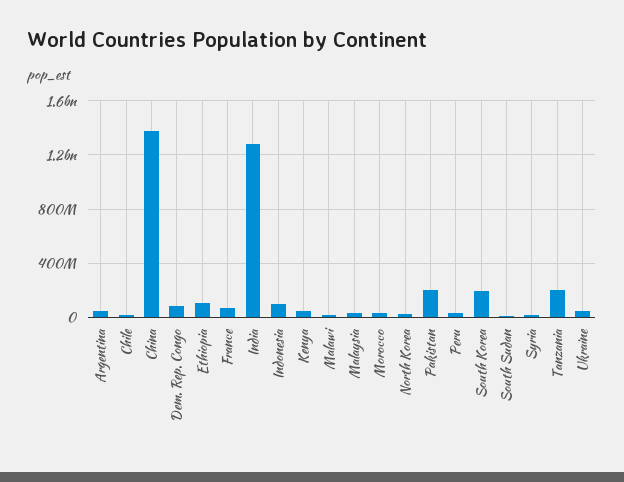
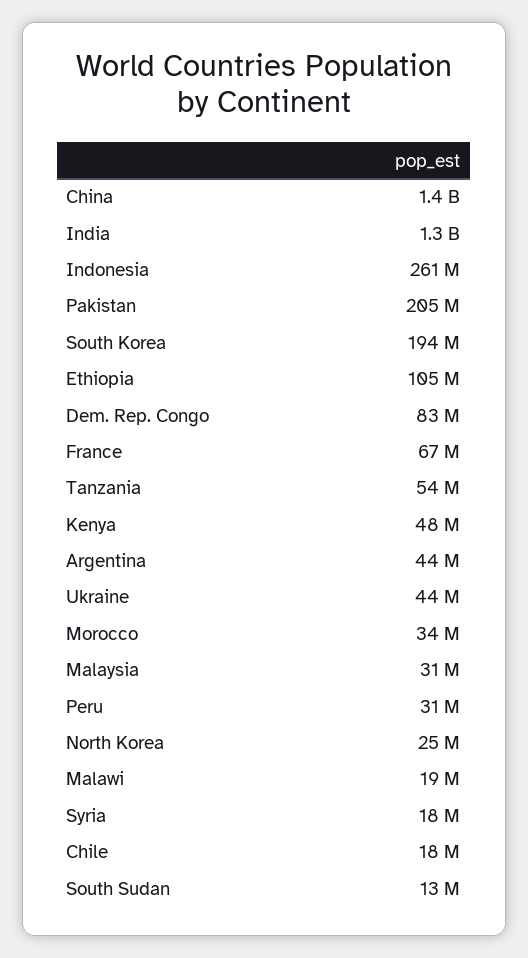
  {
    "Argentina": 44000000,
    "Chile": 18000000,
    "China": 1400000000,
    "Dem. Rep. Congo": 83000000,
    "Ethiopia": 105000000,
    "France": 67000000,
    "India": 1300000000,
-   "Indonesia": 100000000,
+   "Indonesia": 261000000,
    "Kenya": 48000000,
    "Malawi": 19000000,
    "Malaysia": 31000000,
    "Morocco": 34000000,
    "North Korea": 25000000,
    "Pakistan": 205000000,
    "Peru": 31000000,
    "South Korea": 194000000,
    "South Sudan": 13000000,
    "Syria": 18000000,
-   "Tanzania": 200000000,
+   "Tanzania": 54000000,
    "Ukraine": 44000000
  }

